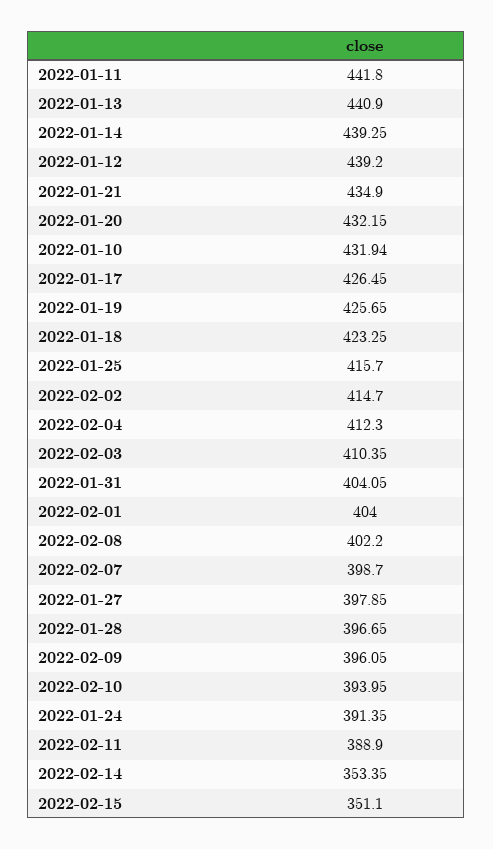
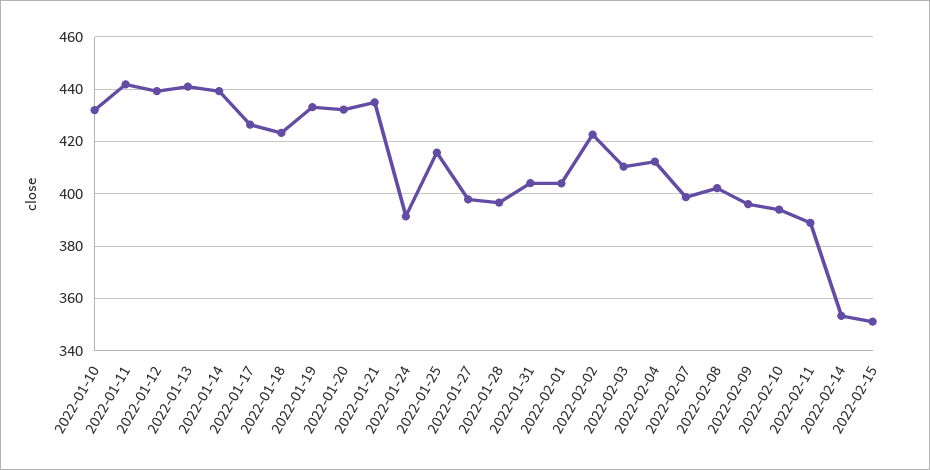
  {
    "2022-01-11": 441.8,
    "2022-01-13": 440.9,
    "2022-01-14": 439.25,
    "2022-01-12": 439.2,
    "2022-01-21": 434.9,
    "2022-01-20": 432.15,
    "2022-01-10": 431.94,
    "2022-01-17": 426.45,
-   "2022-01-19": 425.65,
+   "2022-01-19": 432.5,
    "2022-01-18": 423.25,
    "2022-01-25": 415.7,
-   "2022-02-02": 414.7,
+   "2022-02-02": 422.5,
    "2022-02-04": 412.3,
    "2022-02-03": 410.35,
    "2022-01-31": 404.05,
    "2022-02-01": 404,
    "2022-02-08": 402.2,
    "2022-02-07": 398.7,
    "2022-01-27": 397.85,
    "2022-01-28": 396.65,
    "2022-02-09": 396.05,
    "2022-02-10": 393.95,
    "2022-01-24": 391.35,
    "2022-02-11": 388.9,
    "2022-02-14": 353.35,
    "2022-02-15": 351.1
  }

